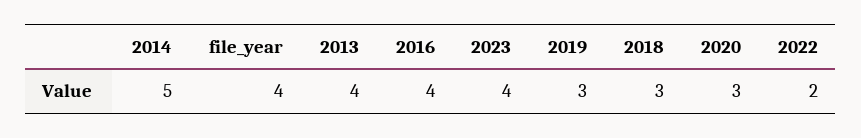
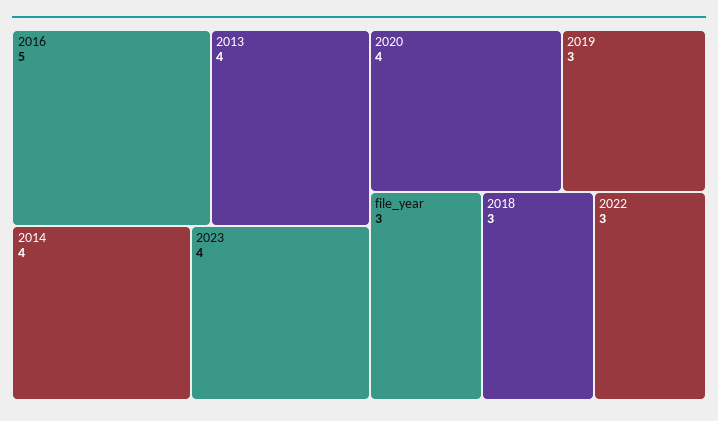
  {
-   "2014": 5,
+   "2014": 4,
-   "file_year": 4,
+   "file_year": 3,
    "2013": 4,
-   "2016": 4,
+   "2016": 5,
    "2023": 4,
    "2019": 3,
    "2018": 3,
-   "2020": 3,
+   "2020": 4,
-   "2022": 2
+   "2022": 3
  }

